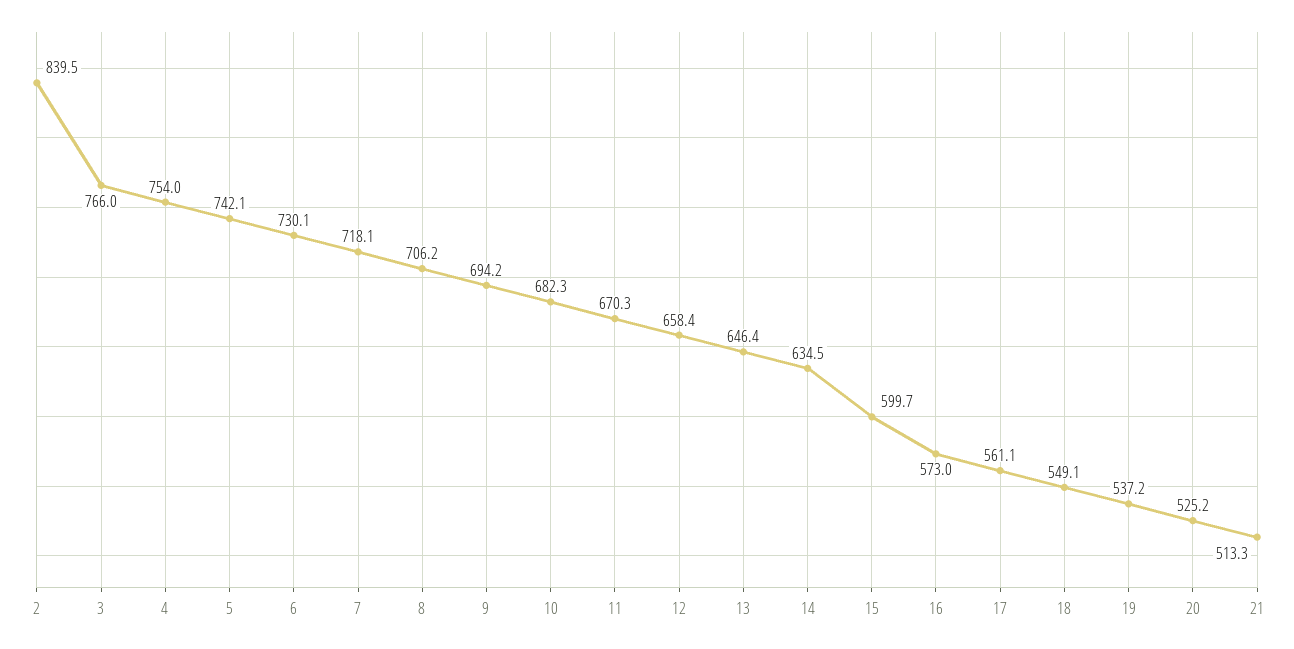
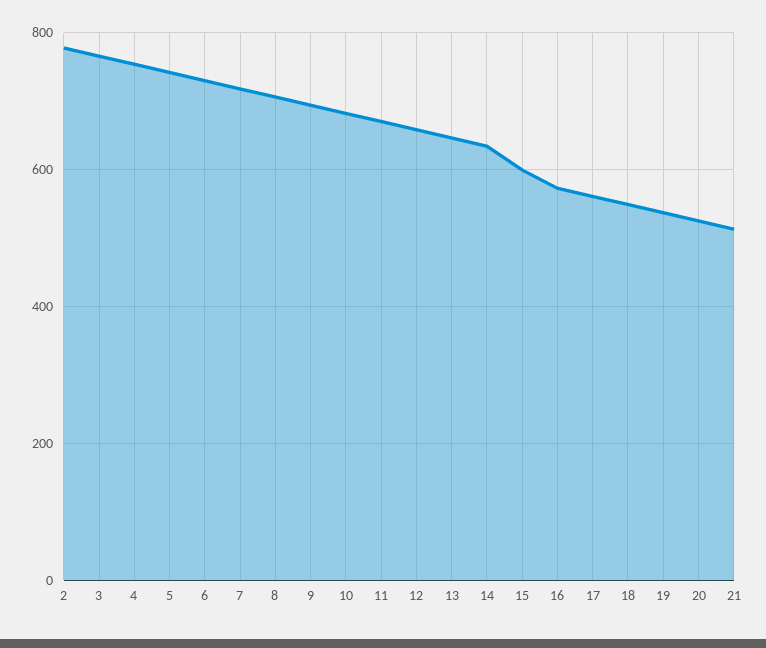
  {
-   "2": 839.5,
+   "2": 780,
    "3": 766,
    "4": 754,
    "5": 742.1,
    "6": 730.1,
    "7": 718.1,
    "8": 706.2,
    "9": 694.2,
    "10": 682.3,
    "11": 670.3,
    "12": 658.4,
    "13": 646.4,
    "14": 634.5,
    "15": 599.7,
    "16": 573,
    "17": 561.1,
    "18": 549.1,
    "19": 537.2,
    "20": 525.2,
    "21": 513.3
  }

